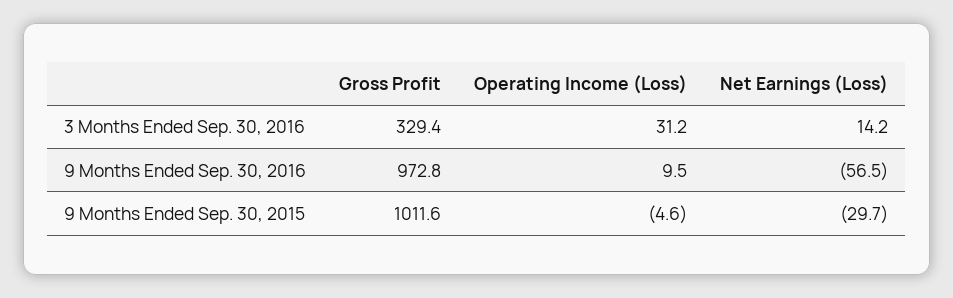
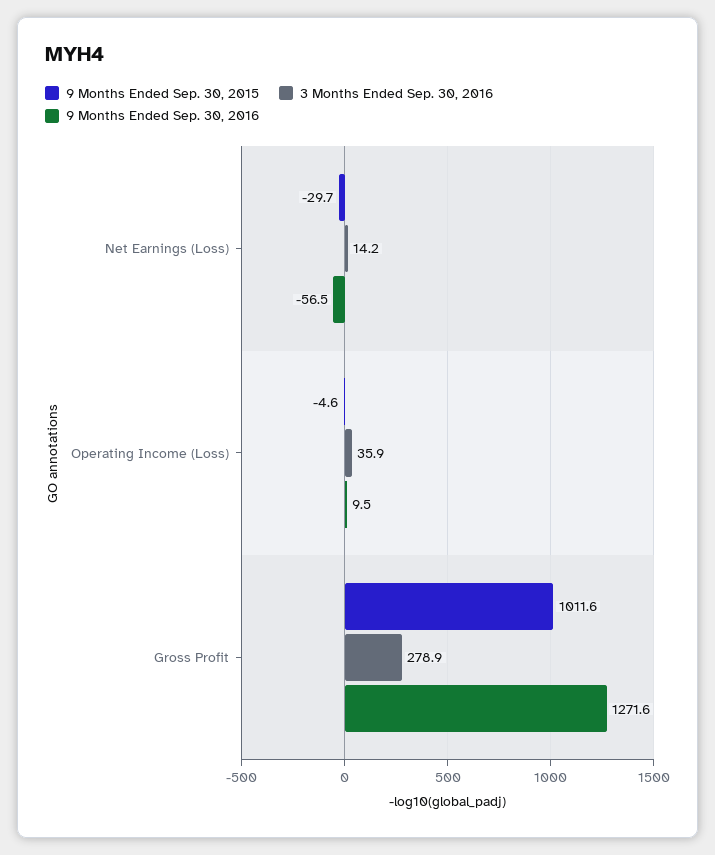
  {
    "3 Months Ended Sep. 30, 2016": {
-     "Gross Profit": 329.4,
+     "Gross Profit": 278.9,
-     "Operating Income (Loss)": 31.2,
+     "Operating Income (Loss)": 35.9,
      "Net Earnings (Loss)": 14.2
    },
    "9 Months Ended Sep. 30, 2016": {
-     "Gross Profit": 972.8,
+     "Gross Profit": 1271.6,
      "Operating Income (Loss)": 9.5,
      "Net Earnings (Loss)": -56.5
    },
    "9 Months Ended Sep. 30, 2015": {
      "Gross Profit": 1011.6,
      "Operating Income (Loss)": -4.6,
      "Net Earnings (Loss)": -29.7
    }
  }

